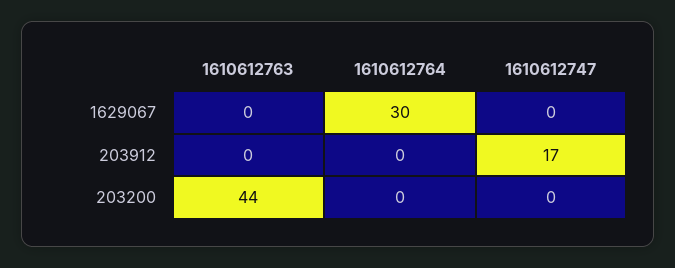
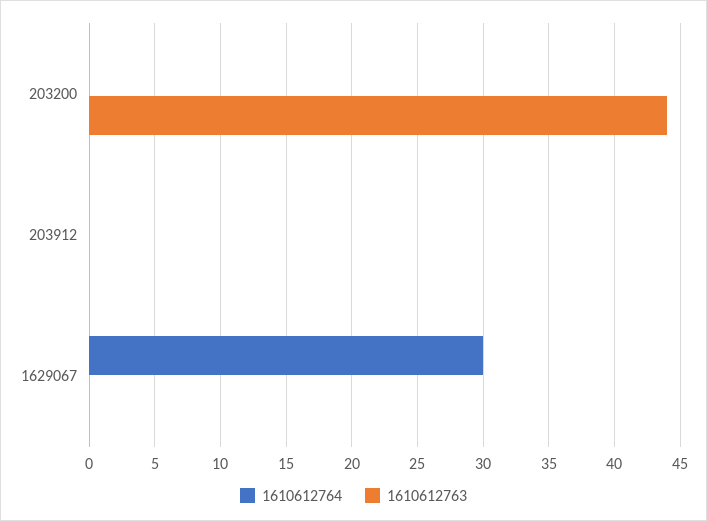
  {
    "1610612763": {
      "1629067": 0,
      "203912": 0,
      "203200": 44
    },
    "1610612764": {
      "1629067": 30,
      "203912": 0,
      "203200": 0
-   },
+   }
-   "1610612747": {
-     "1629067": 0,
-     "203912": 17,
-     "203200": 0
-   }
  }

